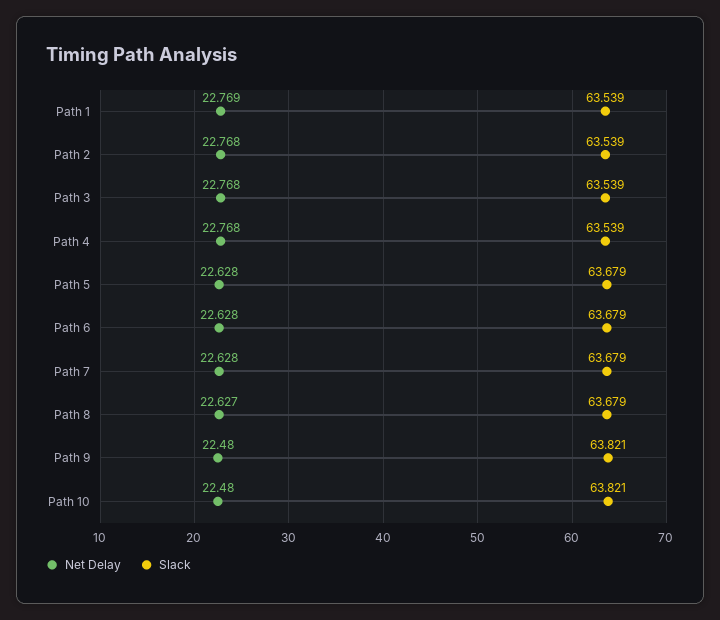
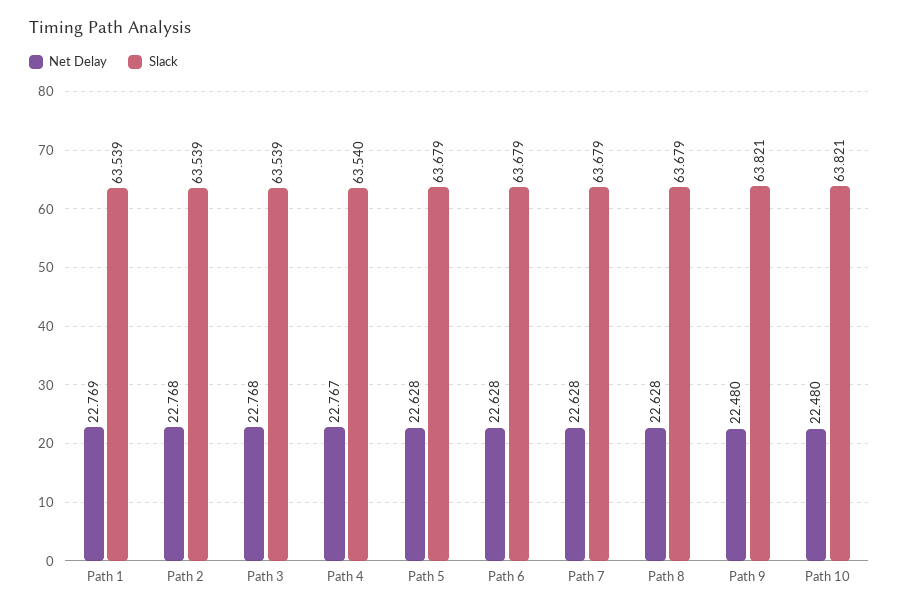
  {
    "Net Delay": {
      "Path 1": 22.769,
      "Path 2": 22.768,
      "Path 3": 22.768,
-     "Path 4": 22.768,
+     "Path 4": 22.767,
      "Path 5": 22.628,
      "Path 6": 22.628,
      "Path 7": 22.628,
-     "Path 8": 22.627,
+     "Path 8": 22.628,
      "Path 9": 22.48,
      "Path 10": 22.48
    },
    "Slack": {
      "Path 1": 63.539,
      "Path 2": 63.539,
      "Path 3": 63.539,
-     "Path 4": 63.539,
+     "Path 4": 63.54,
      "Path 5": 63.679,
      "Path 6": 63.679,
      "Path 7": 63.679,
      "Path 8": 63.679,
      "Path 9": 63.821,
      "Path 10": 63.821
    }
  }

